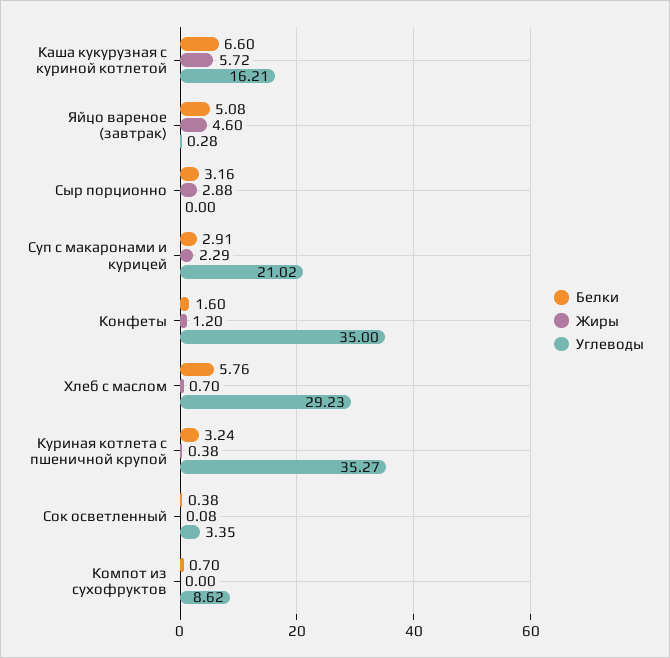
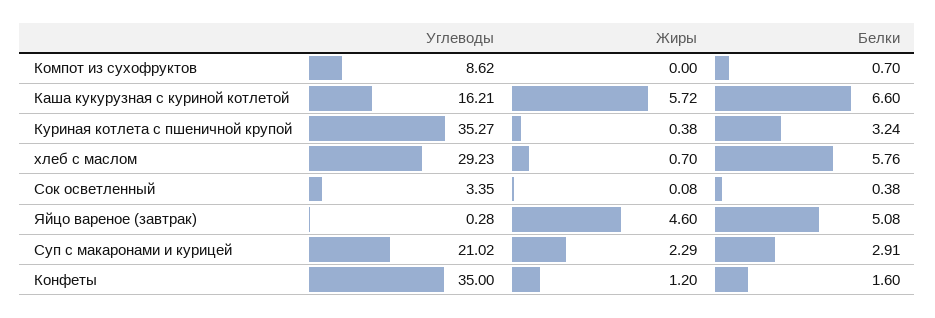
  {
    "Белки": {
      "Каша кукурузная с куриной котлетой": 6.6,
      "Яйцо вареное (завтрак)": 5.08,
-     "Сыр порционно": 3.16,
      "Суп с макаронами и курицей": 2.91,
      "Конфеты": 1.6,
      "Хлеб с маслом": 5.76,
      "Куриная котлета с пшеничной крупой": 3.24,
      "Сок осветленный": 0.38,
      "Компот из сухофруктов": 0.7
    },
    "Жиры": {
      "Каша кукурузная с куриной котлетой": 5.72,
      "Яйцо вареное (завтрак)": 4.6,
-     "Сыр порционно": 2.88,
      "Суп с макаронами и курицей": 2.29,
      "Конфеты": 1.2,
      "Хлеб с маслом": 0.7,
      "Куриная котлета с пшеничной крупой": 0.38,
      "Сок осветленный": 0.08,
      "Компот из сухофруктов": 0
    },
    "Углеводы": {
      "Каша кукурузная с куриной котлетой": 16.21,
      "Яйцо вареное (завтрак)": 0.28,
-     "Сыр порционно": 0,
      "Суп с макаронами и курицей": 21.02,
      "Конфеты": 35,
      "Хлеб с маслом": 29.23,
      "Куриная котлета с пшеничной крупой": 35.27,
      "Сок осветленный": 3.35,
      "Компот из сухофруктов": 8.62
    }
  }

